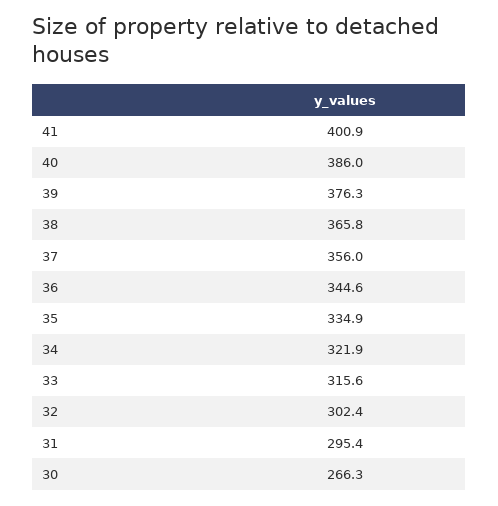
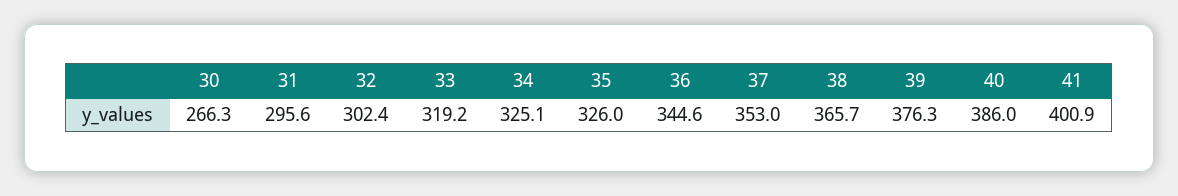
  {
    "41": 400.9,
    "40": 386,
    "39": 376.3,
-   "38": 365.8,
+   "38": 365.7,
-   "37": 356,
+   "37": 353,
    "36": 344.6,
-   "35": 334.9,
+   "35": 326,
-   "34": 321.9,
+   "34": 325.1,
-   "33": 315.6,
+   "33": 319.2,
    "32": 302.4,
-   "31": 295.4,
+   "31": 295.6,
    "30": 266.3
  }

